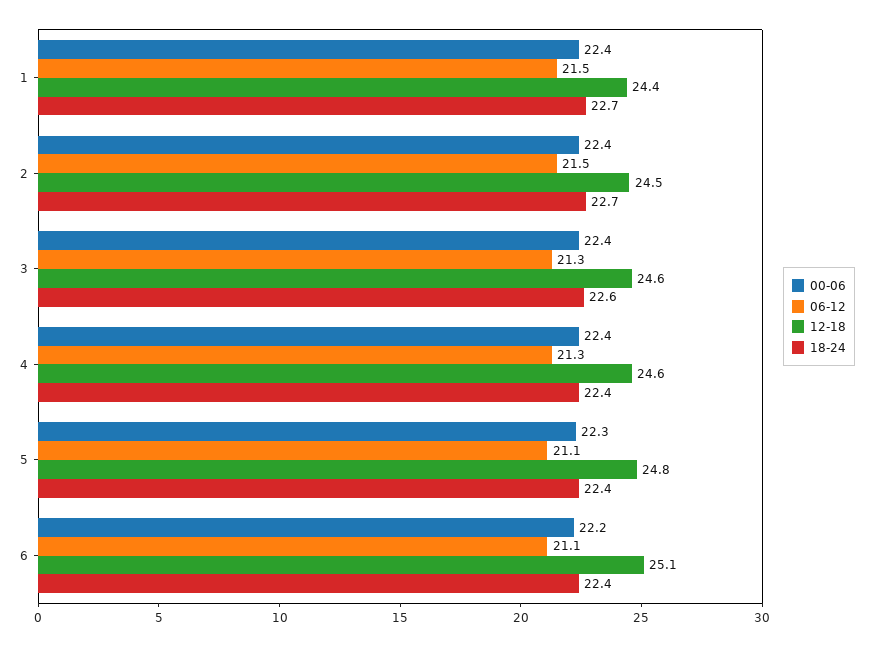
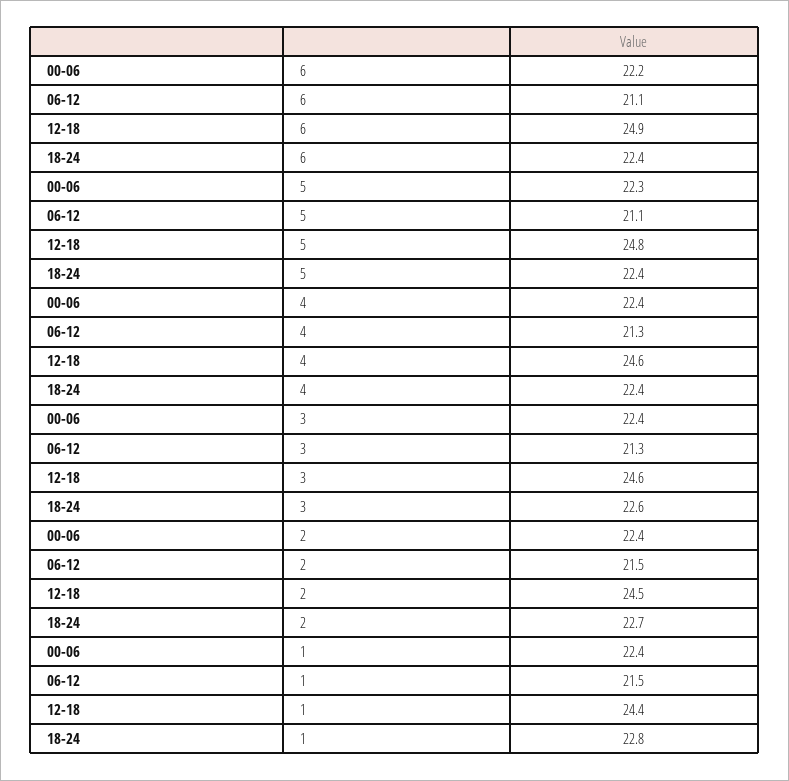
  {
    "00-06": {
      "1": 22.4,
      "2": 22.4,
      "3": 22.4,
      "4": 22.4,
      "5": 22.3,
      "6": 22.2
    },
    "06-12": {
      "1": 21.5,
      "2": 21.5,
      "3": 21.3,
      "4": 21.3,
      "5": 21.1,
      "6": 21.1
    },
    "12-18": {
      "1": 24.4,
      "2": 24.5,
      "3": 24.6,
      "4": 24.6,
      "5": 24.8,
-     "6": 25.1
+     "6": 24.9
    },
    "18-24": {
-     "1": 22.7,
+     "1": 22.8,
      "2": 22.7,
      "3": 22.6,
      "4": 22.4,
      "5": 22.4,
      "6": 22.4
    }
  }

